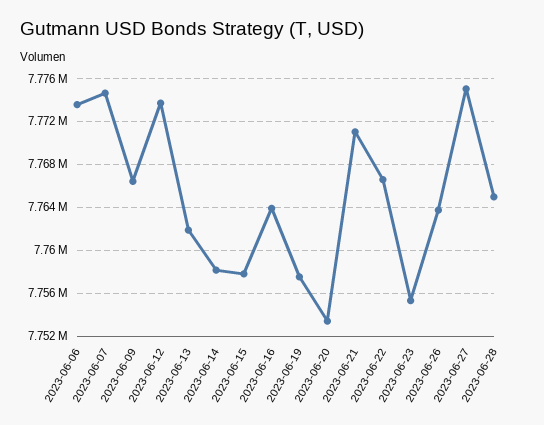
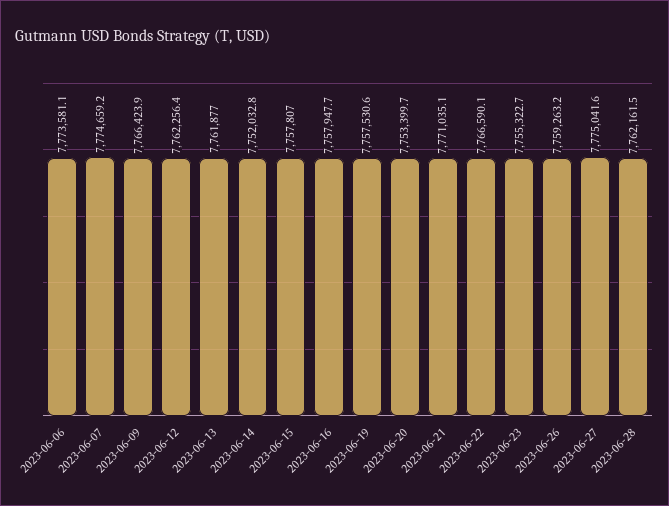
  {
    "2023-06-06": 7773581.1,
    "2023-06-07": 7774659.2,
    "2023-06-09": 7766423.9,
-   "2023-06-12": 7774000,
+   "2023-06-12": 7762256.4,
    "2023-06-13": 7761877,
-   "2023-06-14": 7758000,
+   "2023-06-14": 7752032.8,
    "2023-06-15": 7757807,
-   "2023-06-16": 7764000,
+   "2023-06-16": 7757947.7,
    "2023-06-19": 7757530.6,
    "2023-06-20": 7753399.7,
    "2023-06-21": 7771035.1,
    "2023-06-22": 7766590.1,
    "2023-06-23": 7755322.7,
-   "2023-06-26": 7764000,
+   "2023-06-26": 7759263.2,
    "2023-06-27": 7775041.6,
-   "2023-06-28": 7765000
+   "2023-06-28": 7762161.5
  }

